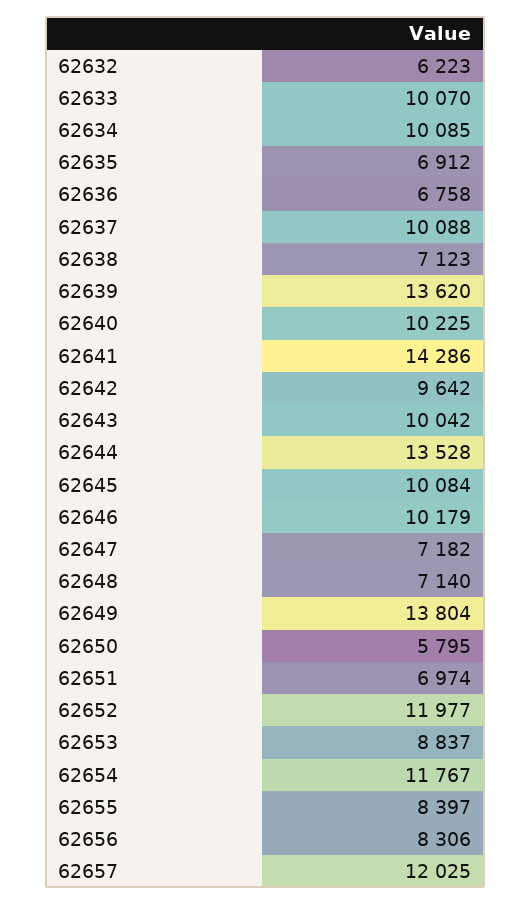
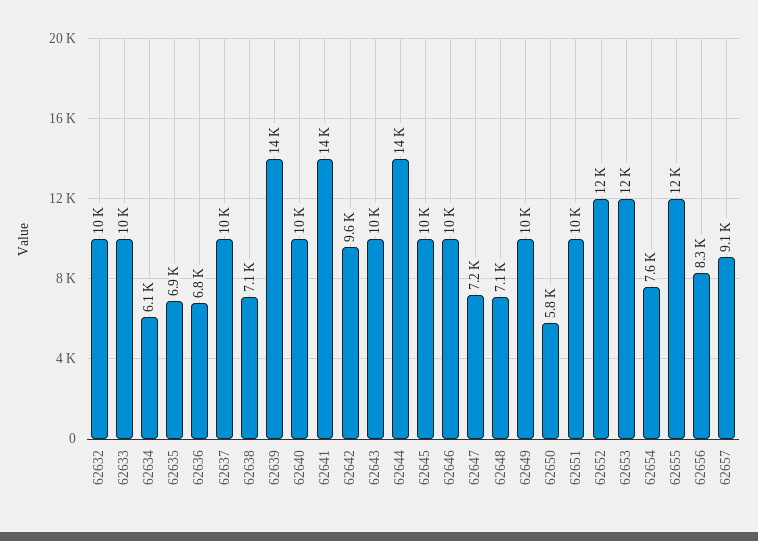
  {
-   "62632": 6223,
+   "62632": 10000,
    "62633": 10070,
-   "62634": 10085,
+   "62634": 6100,
    "62635": 6912,
    "62636": 6758,
    "62637": 10088,
    "62638": 7123,
    "62639": 13620,
    "62640": 10225,
    "62641": 14286,
    "62642": 9642,
    "62643": 10042,
    "62644": 13528,
    "62645": 10084,
    "62646": 10179,
    "62647": 7182,
    "62648": 7140,
-   "62649": 13804,
+   "62649": 10000,
    "62650": 5795,
-   "62651": 6974,
+   "62651": 10000,
    "62652": 11977,
-   "62653": 8837,
+   "62653": 12000,
-   "62654": 11767,
+   "62654": 7600,
-   "62655": 8397,
+   "62655": 12000,
    "62656": 8306,
-   "62657": 12025
+   "62657": 9100
  }

